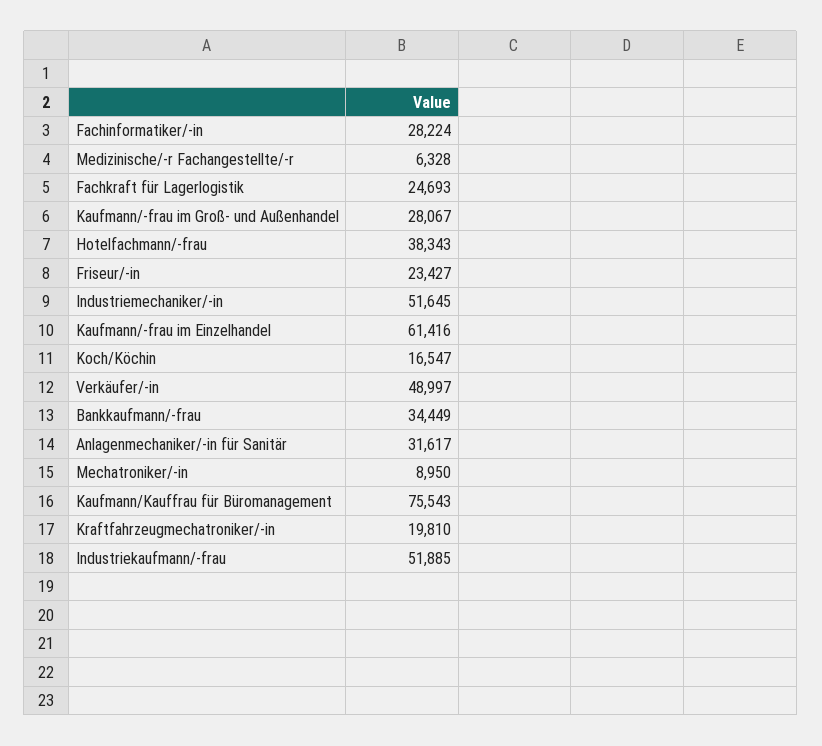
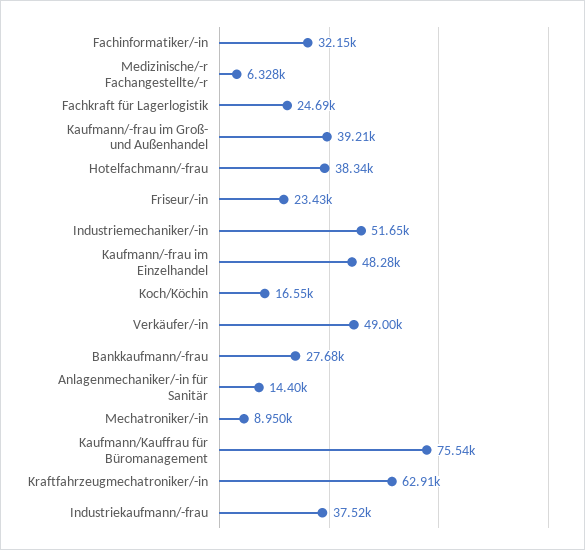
  {
-   "Fachinformatiker/-in": 28224,
+   "Fachinformatiker/-in": 32150,
    "Medizinische/-r Fachangestellte/-r": 6328,
    "Fachkraft für Lagerlogistik": 24693,
-   "Kaufmann/-frau im Groß- und Außenhandel": 28067,
+   "Kaufmann/-frau im Groß- und Außenhandel": 39210,
    "Hotelfachmann/-frau": 38343,
    "Friseur/-in": 23427,
    "Industriemechaniker/-in": 51645,
-   "Kaufmann/-frau im Einzelhandel": 61416,
+   "Kaufmann/-frau im Einzelhandel": 48280,
    "Koch/Köchin": 16547,
    "Verkäufer/-in": 48997,
-   "Bankkaufmann/-frau": 34449,
+   "Bankkaufmann/-frau": 27680,
-   "Anlagenmechaniker/-in für Sanitär": 31617,
+   "Anlagenmechaniker/-in für Sanitär": 14400,
    "Mechatroniker/-in": 8950,
    "Kaufmann/Kauffrau für Büromanagement": 75543,
-   "Kraftfahrzeugmechatroniker/-in": 19810,
+   "Kraftfahrzeugmechatroniker/-in": 62910,
-   "Industriekaufmann/-frau": 51885
+   "Industriekaufmann/-frau": 37520
  }

